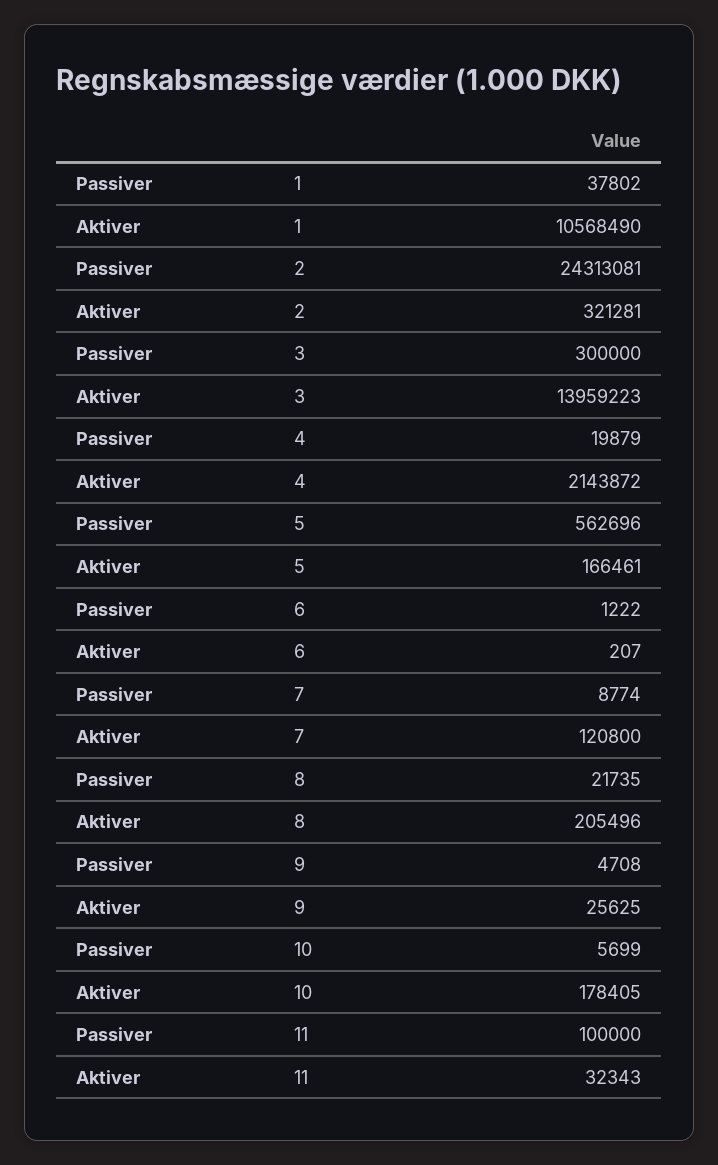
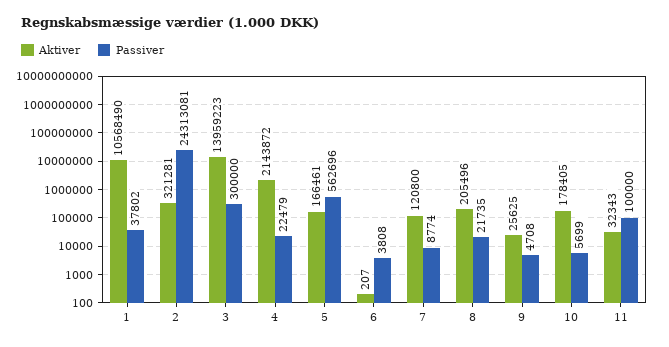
  {
    "Passiver": {
      "1": 37802,
      "2": 24313081,
      "3": 300000,
-     "4": 19879,
+     "4": 22479,
      "5": 562696,
-     "6": 1222,
+     "6": 3808,
      "7": 8774,
      "8": 21735,
      "9": 4708,
      "10": 5699,
      "11": 100000
    },
    "Aktiver": {
      "1": 10568490,
      "2": 321281,
      "3": 13959223,
      "4": 2143872,
      "5": 166461,
      "6": 207,
      "7": 120800,
      "8": 205496,
      "9": 25625,
      "10": 178405,
      "11": 32343
    }
  }

